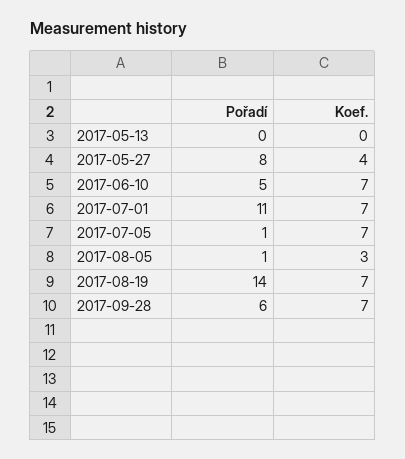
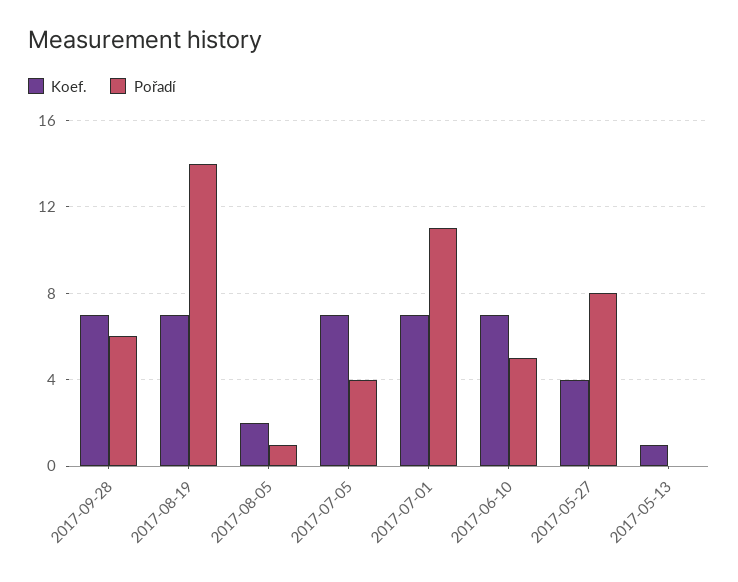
  {
    "Pořadí": {
      "2017-05-13": 0,
      "2017-05-27": 8,
      "2017-06-10": 5,
      "2017-07-01": 11,
-     "2017-07-05": 1,
+     "2017-07-05": 4,
      "2017-08-05": 1,
      "2017-08-19": 14,
      "2017-09-28": 6
    },
    "Koef.": {
-     "2017-05-13": 0,
+     "2017-05-13": 1,
      "2017-05-27": 4,
      "2017-06-10": 7,
      "2017-07-01": 7,
      "2017-07-05": 7,
-     "2017-08-05": 3,
+     "2017-08-05": 2,
      "2017-08-19": 7,
      "2017-09-28": 7
    }
  }

